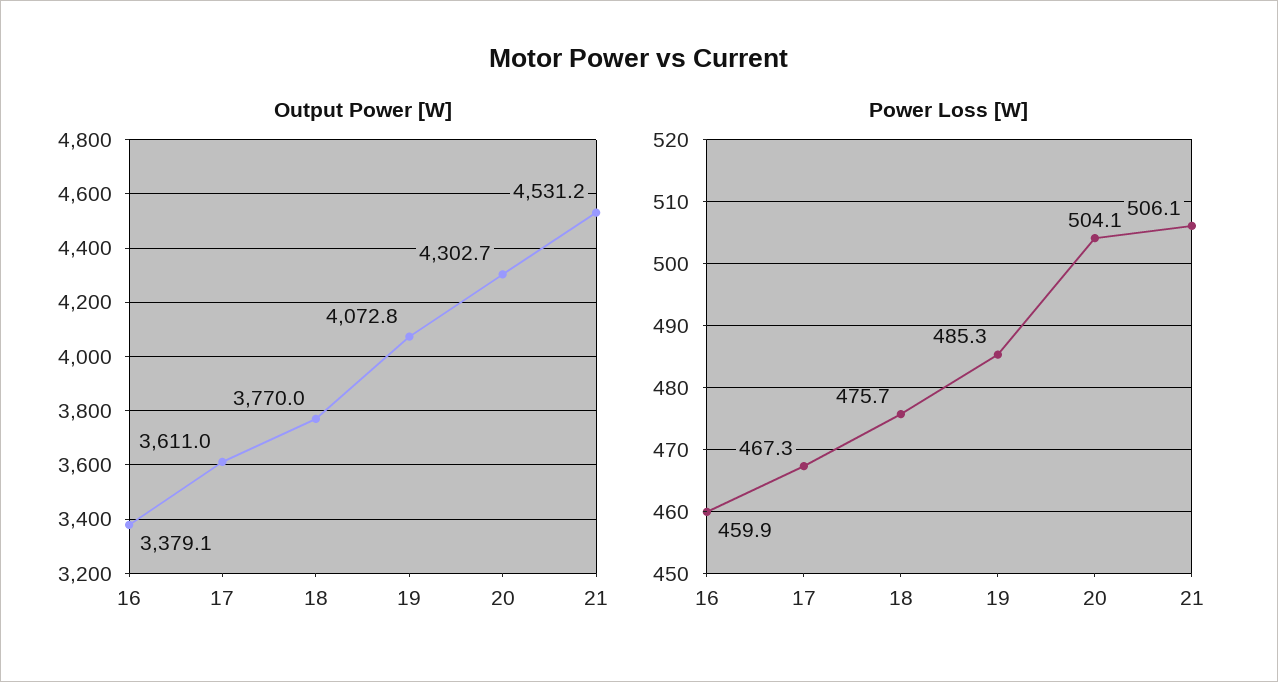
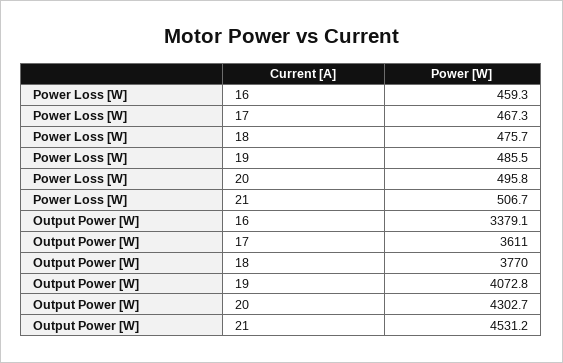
  {
    "Output Power [W]": {
      "16": 3379.1,
      "17": 3611,
      "18": 3770,
      "19": 4072.8,
      "20": 4302.7,
      "21": 4531.2
    },
    "Power Loss [W]": {
-     "16": 459.9,
+     "16": 459.3,
      "17": 467.3,
      "18": 475.7,
-     "19": 485.3,
+     "19": 485.5,
-     "20": 504.1,
+     "20": 495.8,
-     "21": 506.1
+     "21": 506.7
    }
  }

